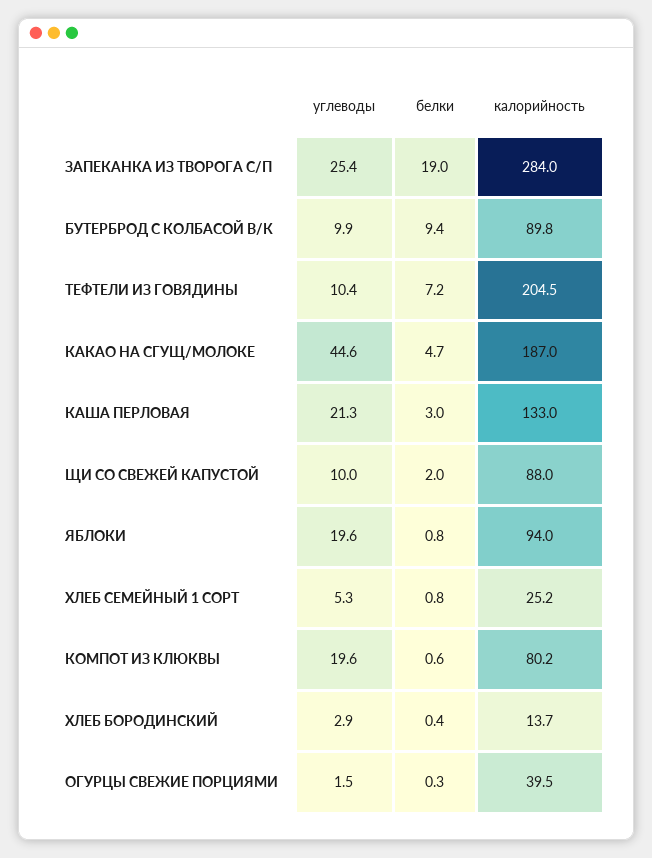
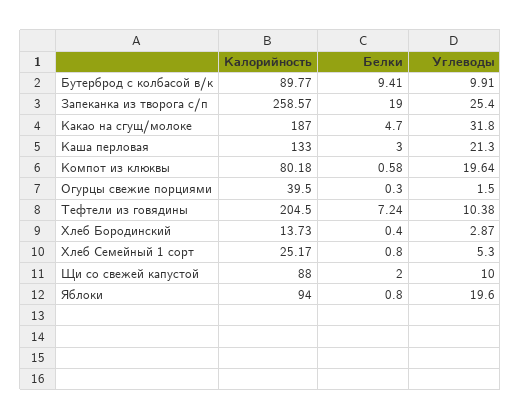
  {
    "углеводы": {
      "ЗАПЕКАНКА ИЗ ТВОРОГА С/П": 25.4,
      "БУТЕРБРОД С КОЛБАСОЙ В/К": 9.91,
      "ТЕФТЕЛИ ИЗ ГОВЯДИНЫ": 10.38,
-     "КАКАО НА СГУЩ/МОЛОКЕ": 44.6,
+     "КАКАО НА СГУЩ/МОЛОКЕ": 31.8,
      "КАША ПЕРЛОВАЯ": 21.3,
      "ЩИ СО СВЕЖЕЙ КАПУСТОЙ": 10,
      "ЯБЛОКИ": 19.6,
      "ХЛЕБ СЕМЕЙНЫЙ 1 СОРТ": 5.3,
      "КОМПОТ ИЗ КЛЮКВЫ": 19.64,
      "ХЛЕБ БОРОДИНСКИЙ": 2.87,
      "ОГУРЦЫ СВЕЖИЕ ПОРЦИЯМИ": 1.5
    },
    "белки": {
      "ЗАПЕКАНКА ИЗ ТВОРОГА С/П": 19,
      "БУТЕРБРОД С КОЛБАСОЙ В/К": 9.41,
      "ТЕФТЕЛИ ИЗ ГОВЯДИНЫ": 7.24,
      "КАКАО НА СГУЩ/МОЛОКЕ": 4.7,
      "КАША ПЕРЛОВАЯ": 3,
      "ЩИ СО СВЕЖЕЙ КАПУСТОЙ": 2,
      "ЯБЛОКИ": 0.8,
      "ХЛЕБ СЕМЕЙНЫЙ 1 СОРТ": 0.8,
      "КОМПОТ ИЗ КЛЮКВЫ": 0.58,
      "ХЛЕБ БОРОДИНСКИЙ": 0.4,
      "ОГУРЦЫ СВЕЖИЕ ПОРЦИЯМИ": 0.3
    },
    "калорийность": {
-     "ЗАПЕКАНКА ИЗ ТВОРОГА С/П": 284,
+     "ЗАПЕКАНКА ИЗ ТВОРОГА С/П": 258.57,
      "БУТЕРБРОД С КОЛБАСОЙ В/К": 89.77,
      "ТЕФТЕЛИ ИЗ ГОВЯДИНЫ": 204.5,
      "КАКАО НА СГУЩ/МОЛОКЕ": 187,
      "КАША ПЕРЛОВАЯ": 133,
      "ЩИ СО СВЕЖЕЙ КАПУСТОЙ": 88,
      "ЯБЛОКИ": 94,
      "ХЛЕБ СЕМЕЙНЫЙ 1 СОРТ": 25.17,
      "КОМПОТ ИЗ КЛЮКВЫ": 80.18,
      "ХЛЕБ БОРОДИНСКИЙ": 13.73,
      "ОГУРЦЫ СВЕЖИЕ ПОРЦИЯМИ": 39.5
    }
  }

